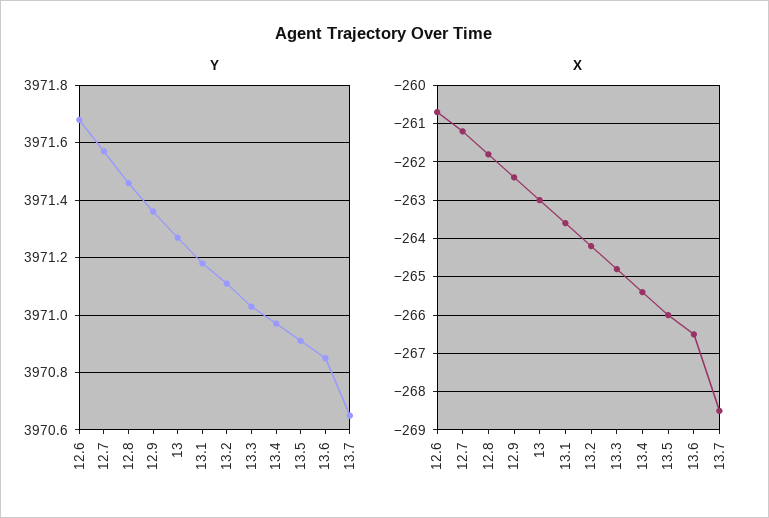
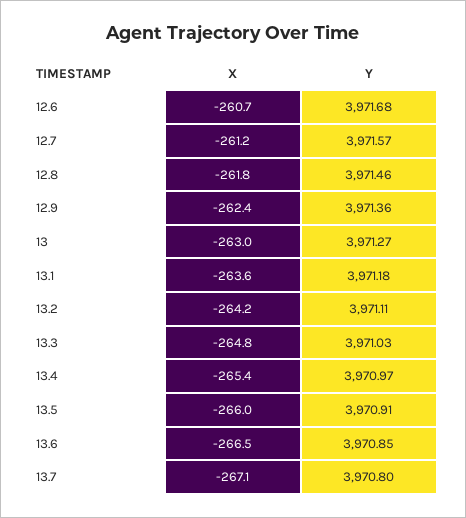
  {
    "Y": {
      "12.6": 3971.68,
      "12.7": 3971.57,
      "12.8": 3971.46,
      "12.9": 3971.36,
      "13": 3971.27,
      "13.1": 3971.18,
      "13.2": 3971.11,
      "13.3": 3971.03,
      "13.4": 3970.97,
      "13.5": 3970.91,
      "13.6": 3970.85,
-     "13.7": 3970.65
+     "13.7": 3970.8
    },
    "X": {
      "12.6": -260.7,
      "12.7": -261.2,
      "12.8": -261.8,
      "12.9": -262.4,
      "13": -263,
      "13.1": -263.6,
      "13.2": -264.2,
      "13.3": -264.8,
      "13.4": -265.4,
      "13.5": -266,
      "13.6": -266.5,
-     "13.7": -268.5
+     "13.7": -267.1
    }
  }

